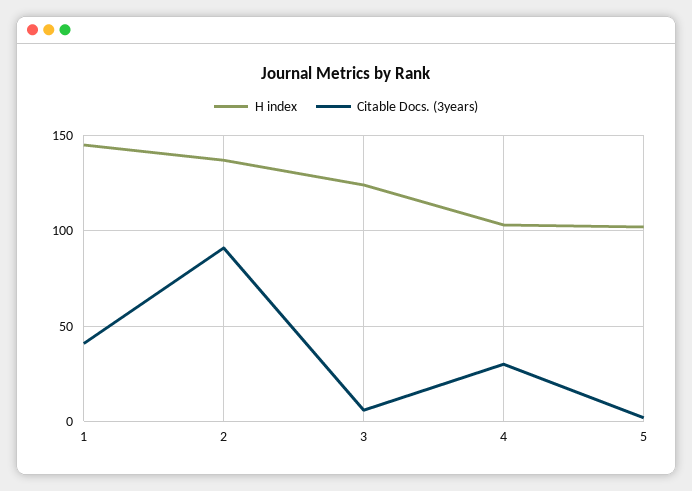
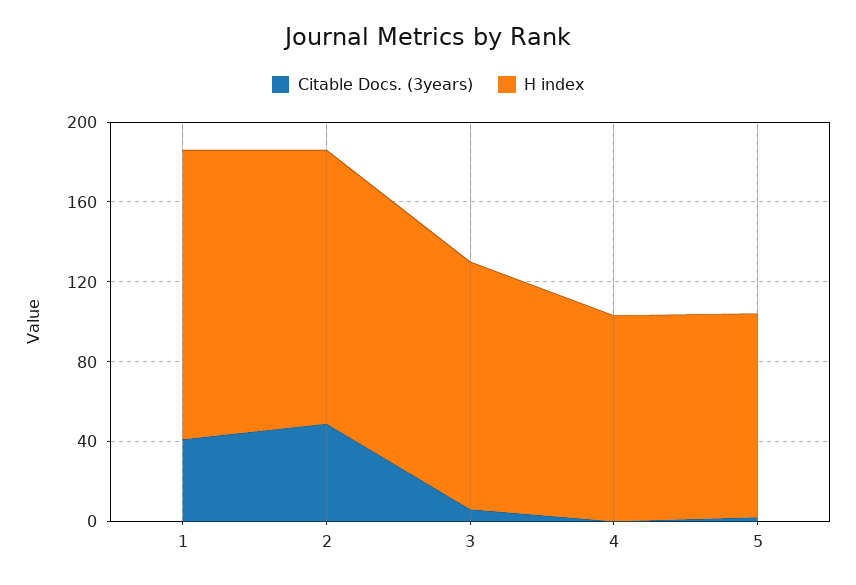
  {
    "H index": {
      "1": 145,
      "2": 135,
      "3": 125,
      "4": 105,
      "5": 100
    },
    "Citable Docs. (3years)": {
      "1": 40,
-     "2": 90,
+     "2": 50,
      "3": 5,
-     "4": 30,
+     "4": 0,
      "5": 0
    }
  }

